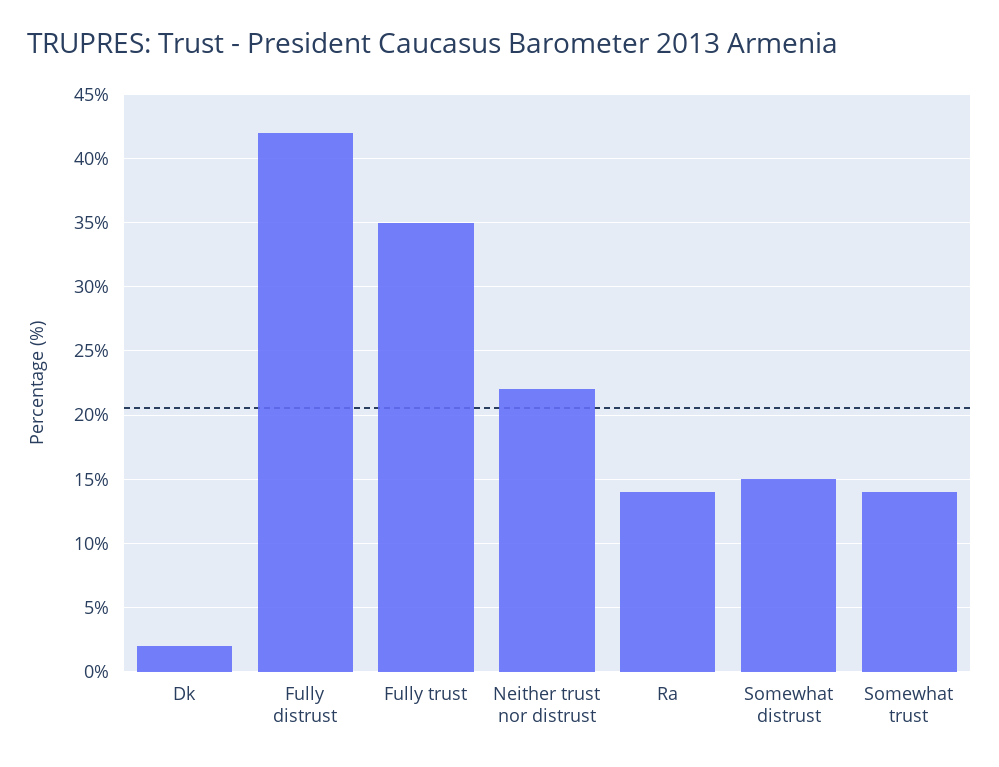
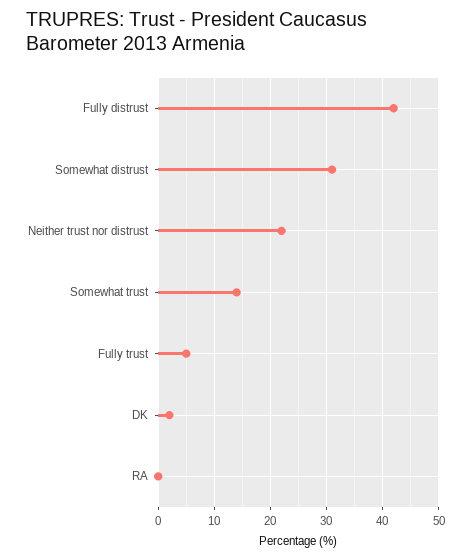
  {
    "Dk": 2,
    "Fully distrust": 42,
-   "Fully trust": 35,
+   "Fully trust": 5,
    "Neither trust nor distrust": 22,
-   "Ra": 14,
+   "Ra": 0,
-   "Somewhat distrust": 15,
+   "Somewhat distrust": 30,
    "Somewhat trust": 14
  }

